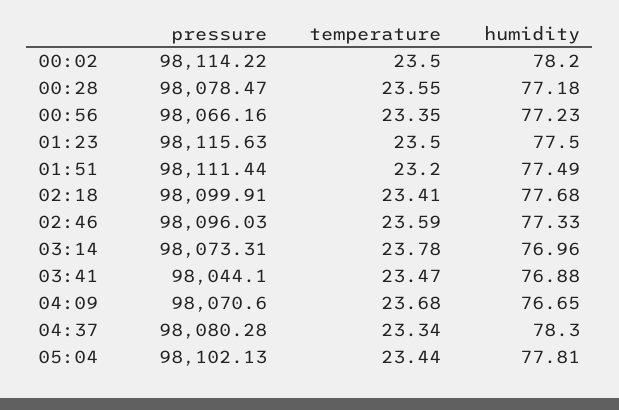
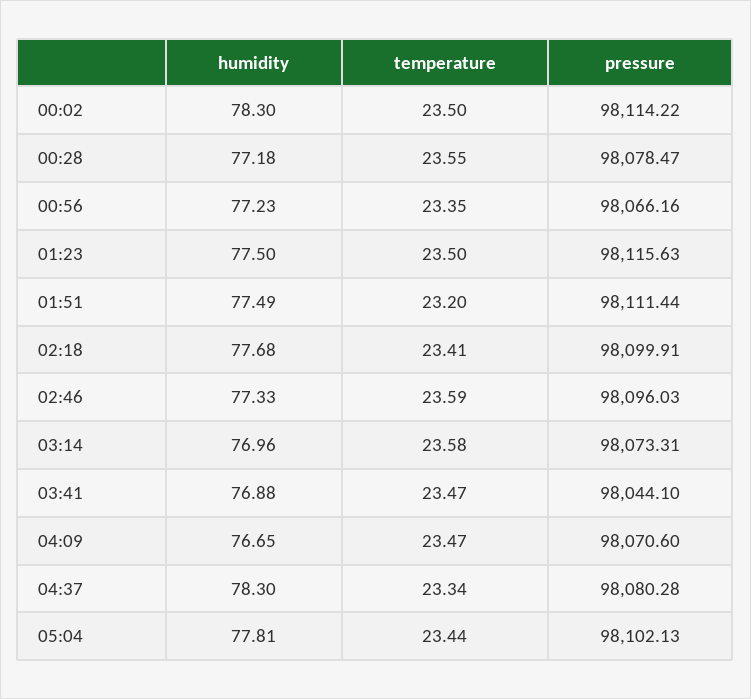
  {
    "pressure": {
      "00:02": 98114.22,
      "00:28": 98078.47,
      "00:56": 98066.16,
      "01:23": 98115.63,
      "01:51": 98111.44,
      "02:18": 98099.91,
      "02:46": 98096.03,
      "03:14": 98073.31,
      "03:41": 98044.1,
      "04:09": 98070.6,
      "04:37": 98080.28,
      "05:04": 98102.13
    },
    "temperature": {
      "00:02": 23.5,
      "00:28": 23.55,
      "00:56": 23.35,
      "01:23": 23.5,
      "01:51": 23.2,
      "02:18": 23.41,
      "02:46": 23.59,
-     "03:14": 23.78,
+     "03:14": 23.58,
      "03:41": 23.47,
-     "04:09": 23.68,
+     "04:09": 23.47,
      "04:37": 23.34,
      "05:04": 23.44
    },
    "humidity": {
-     "00:02": 78.2,
+     "00:02": 78.3,
      "00:28": 77.18,
      "00:56": 77.23,
      "01:23": 77.5,
      "01:51": 77.49,
      "02:18": 77.68,
      "02:46": 77.33,
      "03:14": 76.96,
      "03:41": 76.88,
      "04:09": 76.65,
      "04:37": 78.3,
      "05:04": 77.81
    }
  }

